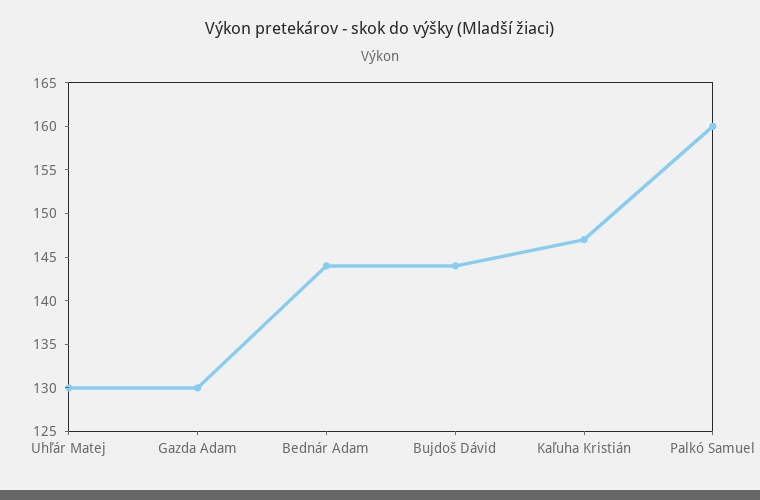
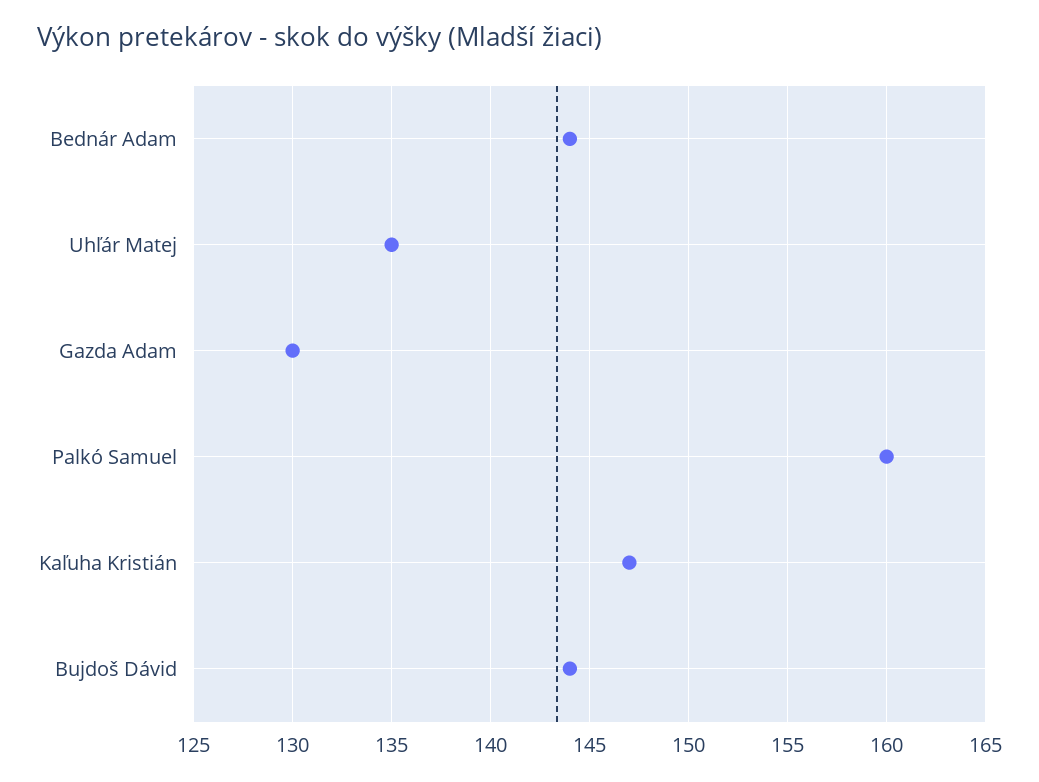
  {
-   "Uhľár Matej": 130,
+   "Uhľár Matej": 135,
    "Gazda Adam": 130,
    "Bednár Adam": 144,
    "Bujdoš Dávid": 144,
    "Kaľuha Kristián": 147,
    "Palkó Samuel": 160
  }

